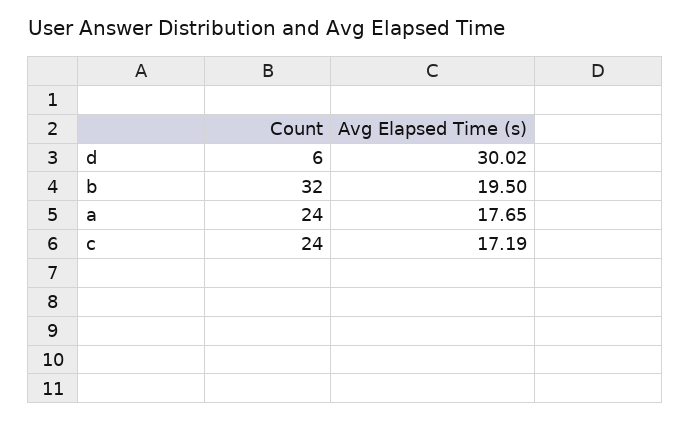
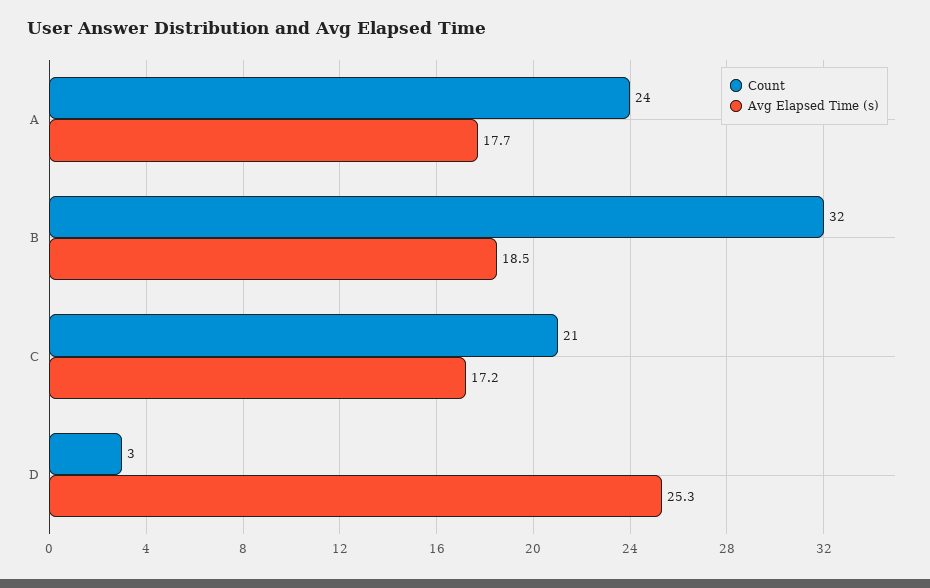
  {
    "Count": {
-     "d": 6,
+     "d": 3,
      "b": 32,
      "a": 24,
-     "c": 24
+     "c": 21
    },
    "Avg Elapsed Time (s)": {
-     "d": 30.02,
+     "d": 25.3,
-     "b": 19.5,
+     "b": 18.5,
      "a": 17.65,
      "c": 17.19
    }
  }

